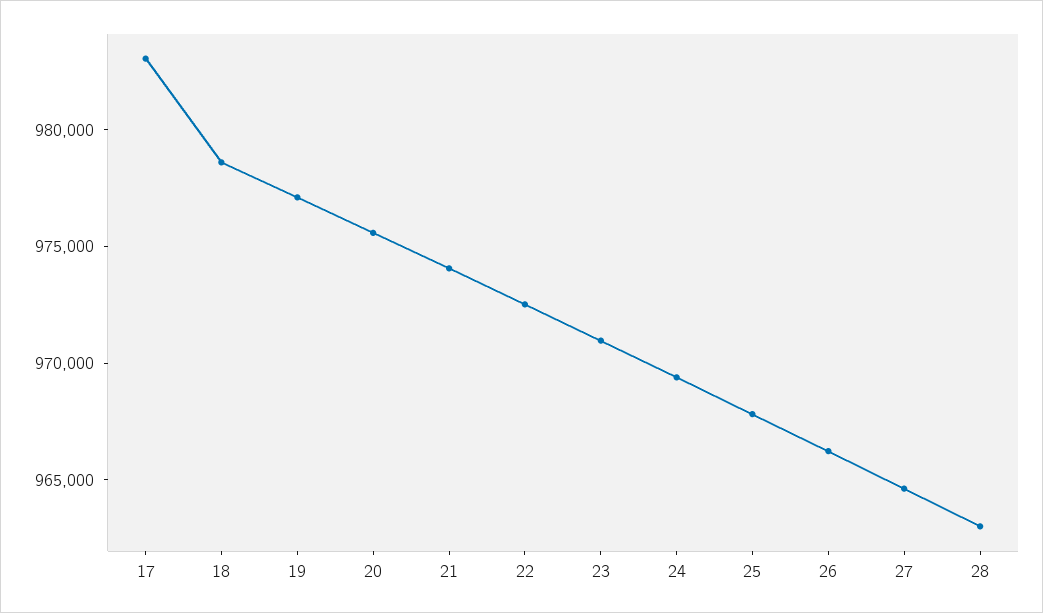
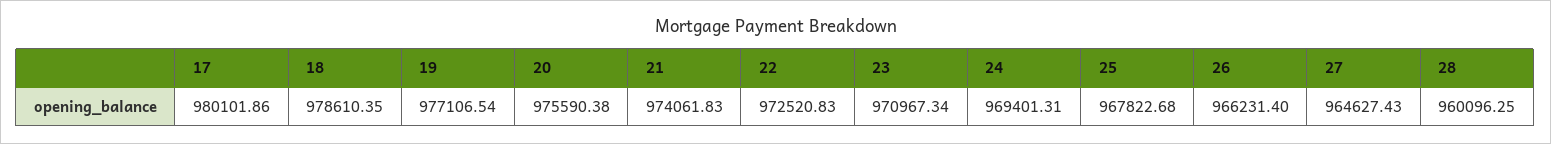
  {
-   "17": 983000,
+   "17": 980101.86,
    "18": 978610.35,
    "19": 977106.54,
    "20": 975590.38,
    "21": 974061.83,
    "22": 972520.83,
    "23": 970967.34,
    "24": 969401.31,
    "25": 967822.68,
    "26": 966231.4,
    "27": 964627.43,
-   "28": 963000
+   "28": 960096.25
  }

